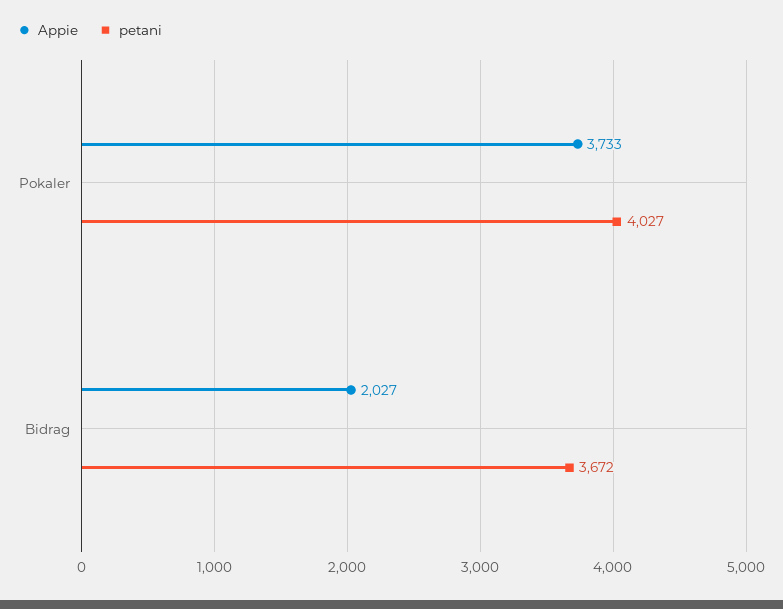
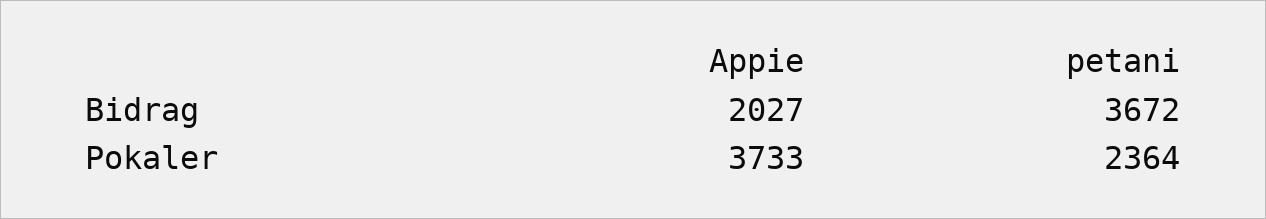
  {
    "Appie": {
      "Pokaler": 3733,
      "Bidrag": 2027
    },
    "petani": {
-     "Pokaler": 4027,
+     "Pokaler": 2364,
      "Bidrag": 3672
    }
  }

